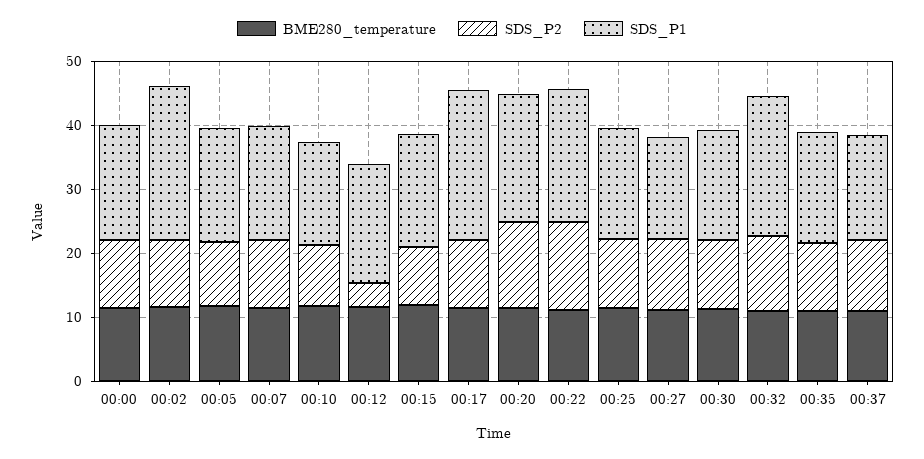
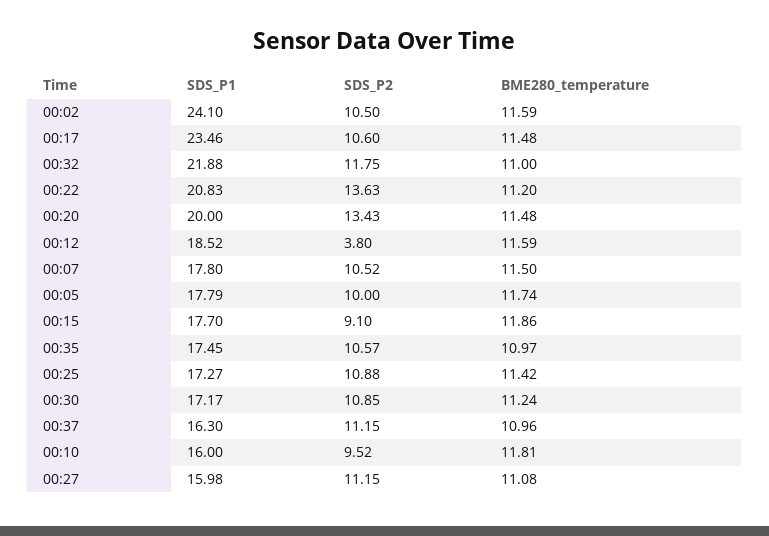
  {
    "BME280_temperature": {
-     "00:00": 12,
      "00:02": 11.59,
      "00:05": 11.74,
      "00:07": 11.5,
      "00:10": 11.81,
      "00:12": 11.59,
      "00:15": 11.86,
      "00:17": 11.48,
      "00:20": 11.48,
      "00:22": 11.2,
      "00:25": 11.42,
      "00:27": 11.08,
      "00:30": 11.24,
      "00:32": 11,
      "00:35": 10.97,
      "00:37": 10.96
    },
    "SDS_P2": {
-     "00:00": 10,
      "00:02": 10.5,
      "00:05": 10,
      "00:07": 10.52,
      "00:10": 9.52,
      "00:12": 3.8,
      "00:15": 9.1,
      "00:17": 10.6,
      "00:20": 13.43,
      "00:22": 13.63,
      "00:25": 10.88,
      "00:27": 11.15,
      "00:30": 10.85,
      "00:32": 11.75,
      "00:35": 10.57,
      "00:37": 11.15
    },
    "SDS_P1": {
-     "00:00": 18,
      "00:02": 24.1,
      "00:05": 17.79,
      "00:07": 17.8,
      "00:10": 16,
      "00:12": 18.52,
      "00:15": 17.7,
      "00:17": 23.46,
      "00:20": 20,
      "00:22": 20.83,
      "00:25": 17.27,
      "00:27": 15.98,
      "00:30": 17.17,
      "00:32": 21.88,
      "00:35": 17.45,
      "00:37": 16.3
    }
  }

